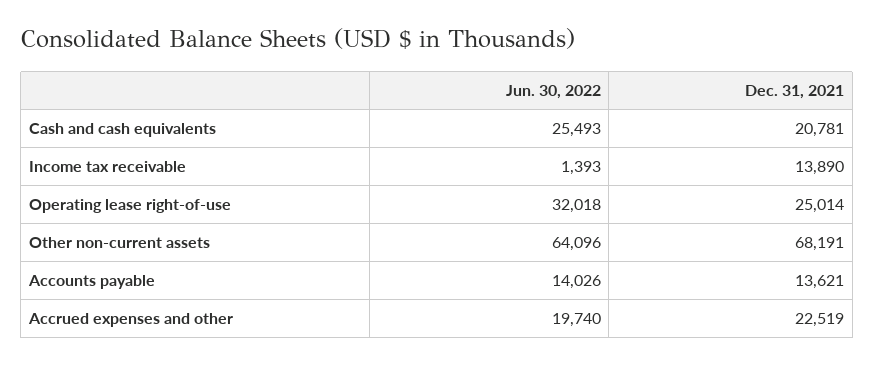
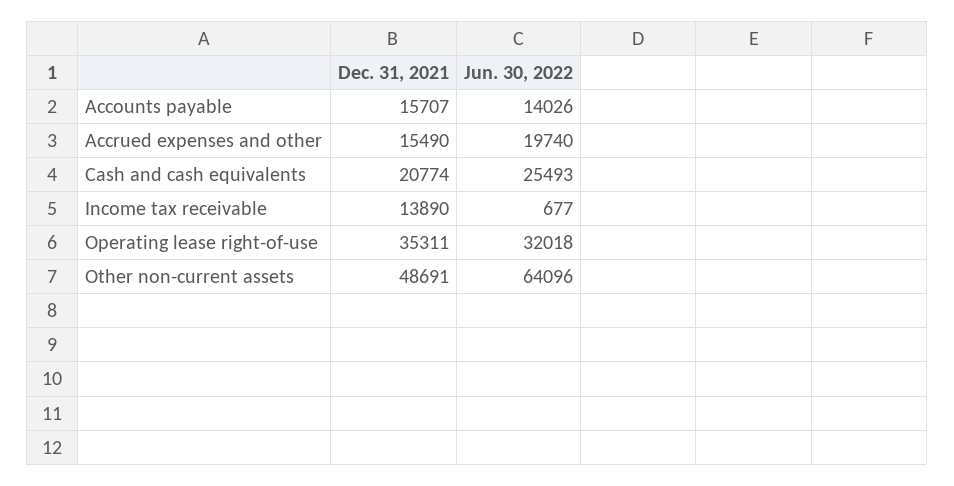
  {
    "Jun. 30, 2022": {
      "Cash and cash equivalents": 25493,
-     "Income tax receivable": 1393,
+     "Income tax receivable": 677,
      "Operating lease right-of-use": 32018,
      "Other non-current assets": 64096,
      "Accounts payable": 14026,
      "Accrued expenses and other": 19740
    },
    "Dec. 31, 2021": {
-     "Cash and cash equivalents": 20781,
+     "Cash and cash equivalents": 20774,
      "Income tax receivable": 13890,
-     "Operating lease right-of-use": 25014,
+     "Operating lease right-of-use": 35311,
-     "Other non-current assets": 68191,
+     "Other non-current assets": 48691,
-     "Accounts payable": 13621,
+     "Accounts payable": 15707,
-     "Accrued expenses and other": 22519
+     "Accrued expenses and other": 15490
    }
  }

